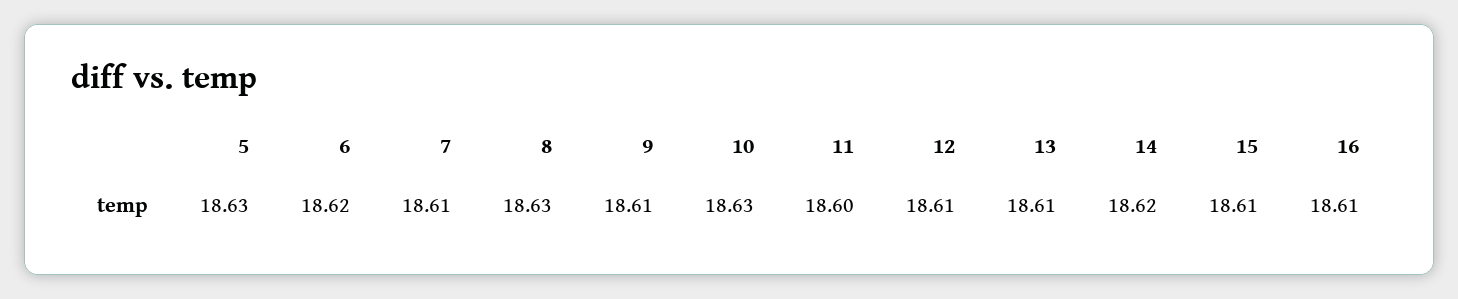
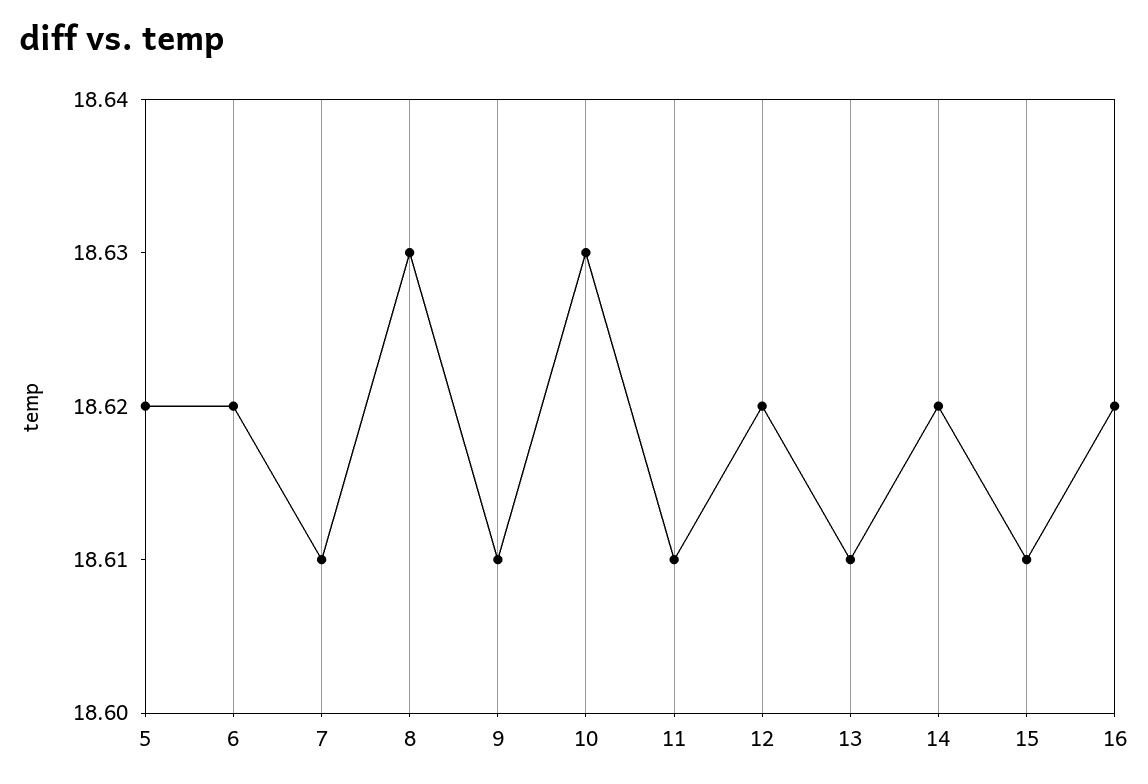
  {
-   "5": 18.63,
+   "5": 18.62,
    "6": 18.62,
    "7": 18.61,
    "8": 18.63,
    "9": 18.61,
    "10": 18.63,
-   "11": 18.6,
+   "11": 18.61,
-   "12": 18.61,
+   "12": 18.62,
    "13": 18.61,
    "14": 18.62,
    "15": 18.61,
-   "16": 18.61
+   "16": 18.62
  }

